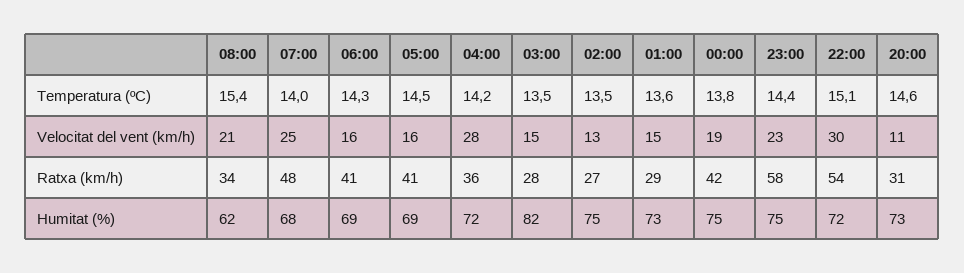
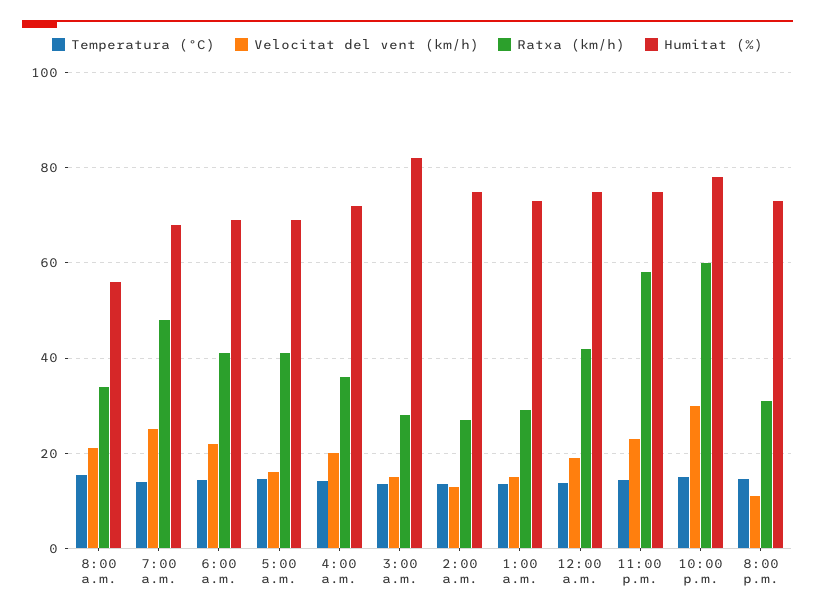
  {
    "Temperatura (ºC)": {
      "08:00": 15.4,
      "07:00": 14,
      "06:00": 14.3,
      "05:00": 14.5,
      "04:00": 14.2,
      "03:00": 13.5,
      "02:00": 13.5,
      "01:00": 13.6,
      "00:00": 13.8,
      "23:00": 14.4,
      "22:00": 15.1,
      "20:00": 14.6
    },
    "Velocitat del vent (km/h)": {
      "08:00": 21,
      "07:00": 25,
-     "06:00": 16,
+     "06:00": 22,
      "05:00": 16,
-     "04:00": 28,
+     "04:00": 20,
      "03:00": 15,
      "02:00": 13,
      "01:00": 15,
      "00:00": 19,
      "23:00": 23,
      "22:00": 30,
      "20:00": 11
    },
    "Ratxa (km/h)": {
      "08:00": 34,
      "07:00": 48,
      "06:00": 41,
      "05:00": 41,
      "04:00": 36,
      "03:00": 28,
      "02:00": 27,
      "01:00": 29,
      "00:00": 42,
      "23:00": 58,
-     "22:00": 54,
+     "22:00": 60,
      "20:00": 31
    },
    "Humitat (%)": {
-     "08:00": 62,
+     "08:00": 56,
      "07:00": 68,
      "06:00": 69,
      "05:00": 69,
      "04:00": 72,
      "03:00": 82,
      "02:00": 75,
      "01:00": 73,
      "00:00": 75,
      "23:00": 75,
-     "22:00": 72,
+     "22:00": 78,
      "20:00": 73
    }
  }

